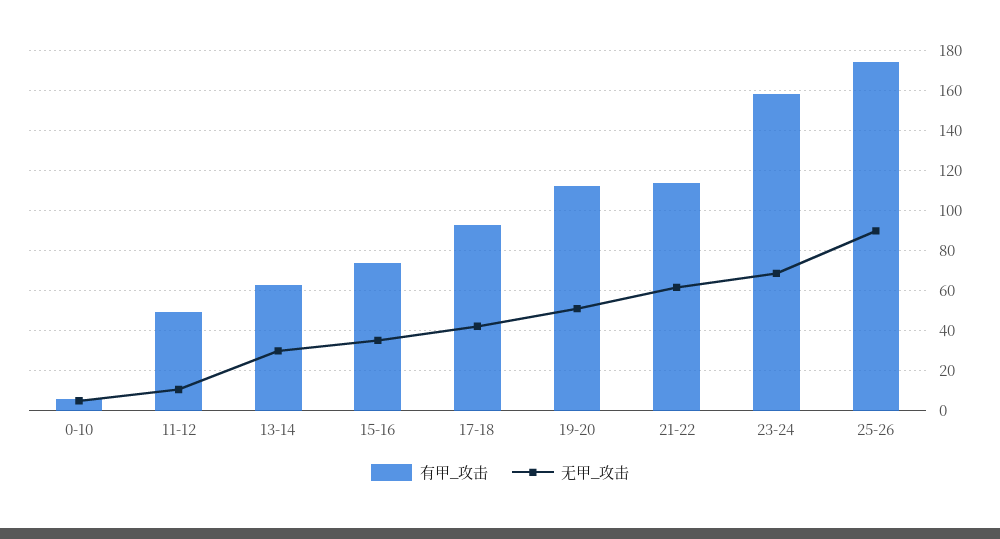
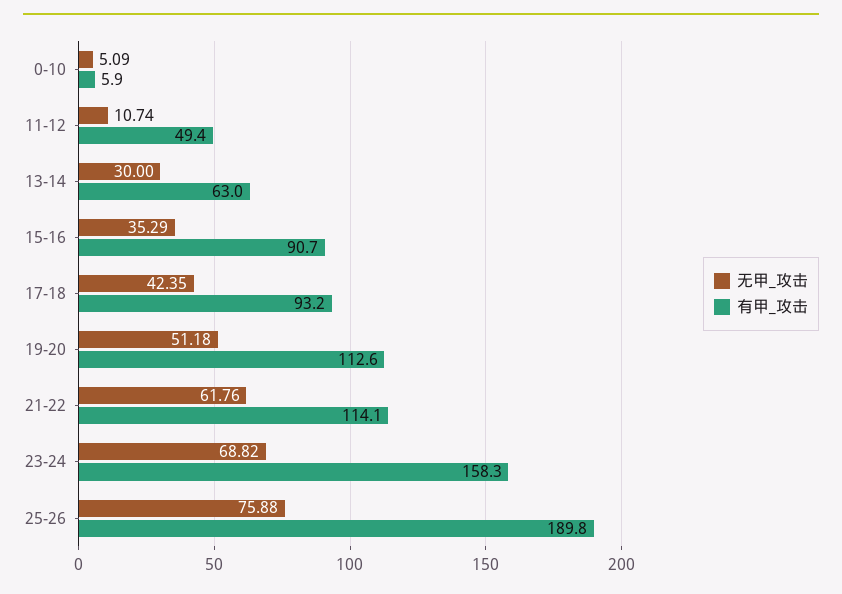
  {
    "有甲_攻击": {
      "0-10": 5.9,
      "11-12": 49.4,
      "13-14": 63,
-     "15-16": 75,
+     "15-16": 90.7,
      "17-18": 93.2,
      "19-20": 112.6,
      "21-22": 114.1,
      "23-24": 158.3,
-     "25-26": 175
+     "25-26": 189.8
    },
    "无甲_攻击": {
      "0-10": 5.09,
      "11-12": 10.74,
      "13-14": 30,
      "15-16": 35.29,
      "17-18": 42.35,
      "19-20": 51.18,
      "21-22": 61.76,
      "23-24": 68.82,
-     "25-26": 90
+     "25-26": 75.88
    }
  }

